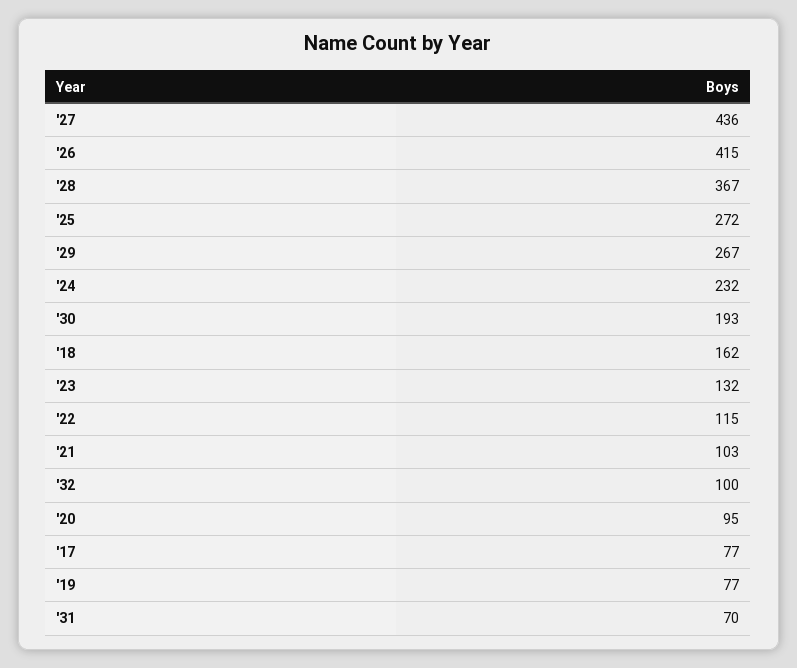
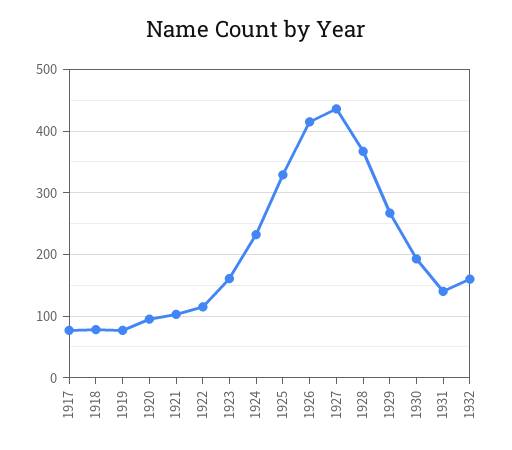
  {
    "'27": 436,
    "'26": 415,
    "'28": 367,
-   "'25": 272,
+   "'25": 330,
    "'29": 267,
    "'24": 232,
    "'30": 193,
-   "'18": 162,
+   "'18": 80,
-   "'23": 132,
+   "'23": 160,
    "'22": 115,
    "'21": 103,
-   "'32": 100,
+   "'32": 160,
    "'20": 95,
    "'17": 77,
    "'19": 77,
-   "'31": 70
+   "'31": 140
  }

